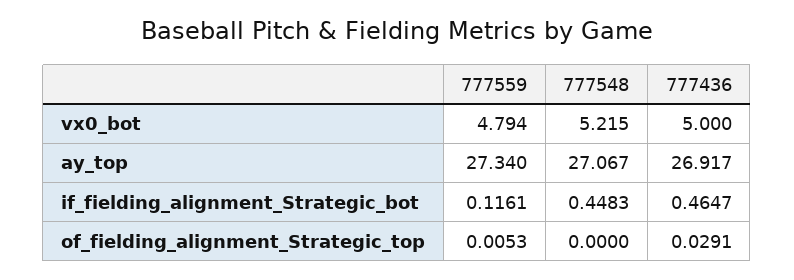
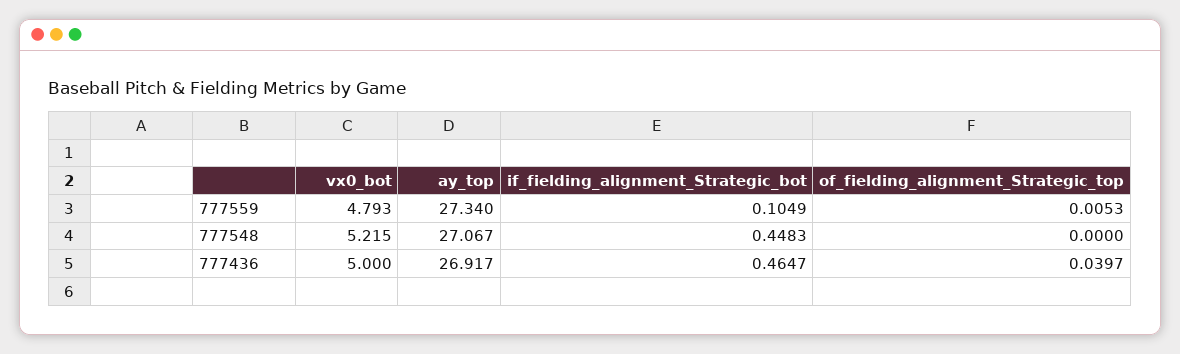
  {
    "777559": {
-     "vx0_bot": 4.794,
+     "vx0_bot": 4.793,
      "ay_top": 27.34,
-     "if_fielding_alignment_Strategic_bot": 0.1161,
+     "if_fielding_alignment_Strategic_bot": 0.1049,
      "of_fielding_alignment_Strategic_top": 0.0053
    },
    "777548": {
      "vx0_bot": 5.215,
      "ay_top": 27.067,
      "if_fielding_alignment_Strategic_bot": 0.4483,
      "of_fielding_alignment_Strategic_top": 0
    },
    "777436": {
      "vx0_bot": 5,
      "ay_top": 26.917,
      "if_fielding_alignment_Strategic_bot": 0.4647,
-     "of_fielding_alignment_Strategic_top": 0.0291
+     "of_fielding_alignment_Strategic_top": 0.0397
    }
  }

